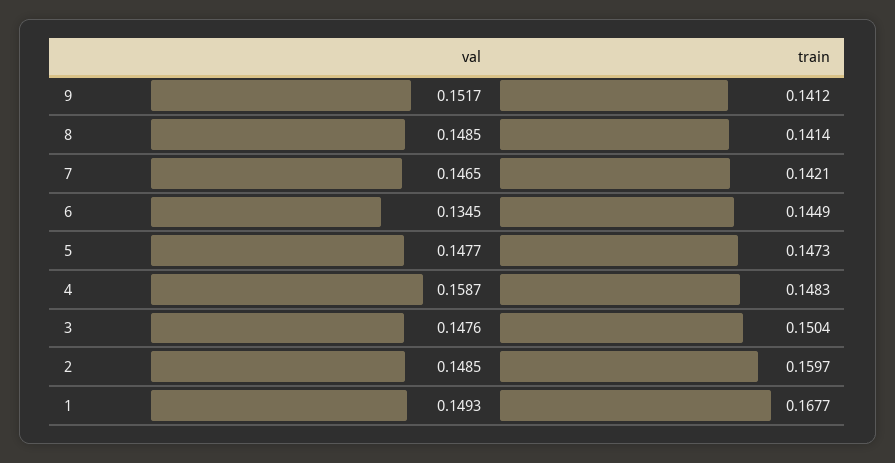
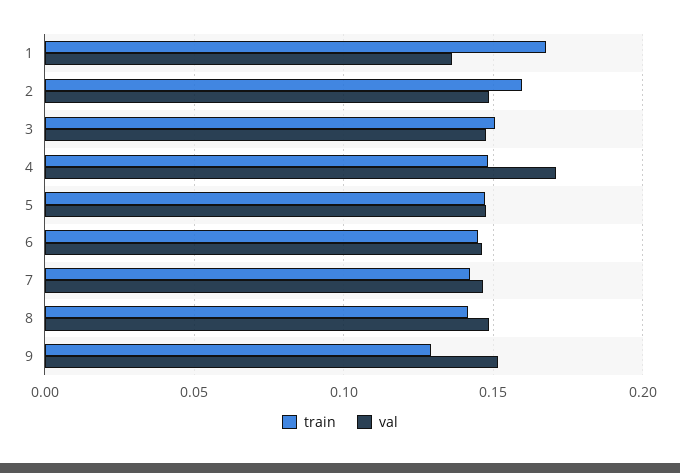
  {
    "val": {
      "9": 0.1517,
      "8": 0.1485,
      "7": 0.1465,
-     "6": 0.1345,
+     "6": 0.145,
      "5": 0.1477,
-     "4": 0.1587,
+     "4": 0.17,
      "3": 0.1476,
      "2": 0.1485,
-     "1": 0.1493
+     "1": 0.135
    },
    "train": {
-     "9": 0.1412,
+     "9": 0.13,
      "8": 0.1414,
      "7": 0.1421,
      "6": 0.1449,
      "5": 0.1473,
      "4": 0.1483,
      "3": 0.1504,
      "2": 0.1597,
      "1": 0.1677
    }
  }

